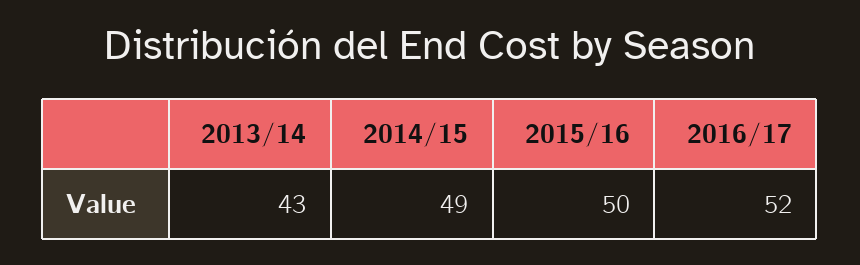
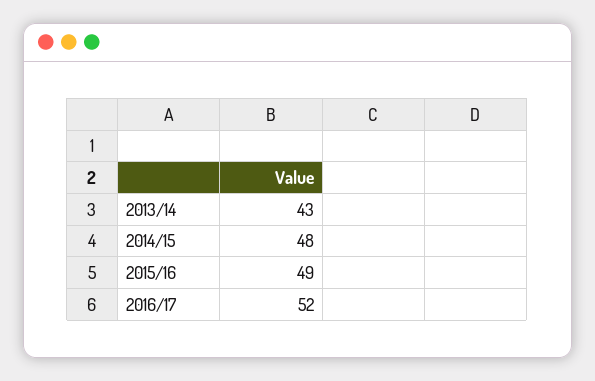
  {
    "2013/14": 43,
-   "2014/15": 49,
+   "2014/15": 48,
-   "2015/16": 50,
+   "2015/16": 49,
    "2016/17": 52
  }

